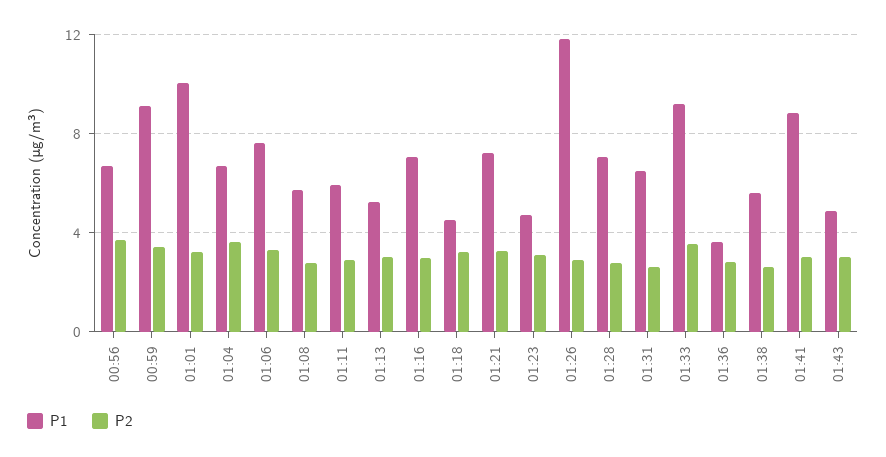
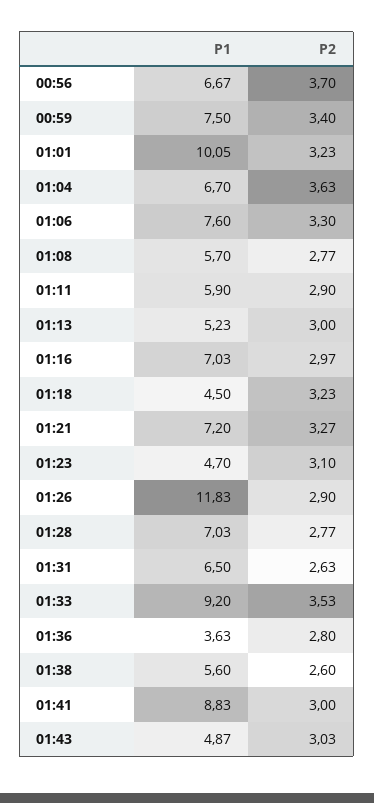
  {
    "P1": {
      "00:56": 6.67,
-     "00:59": 9,
+     "00:59": 7.5,
      "01:01": 10.05,
      "01:04": 6.7,
      "01:06": 7.6,
      "01:08": 5.7,
      "01:11": 5.9,
      "01:13": 5.23,
      "01:16": 7.03,
      "01:18": 4.5,
      "01:21": 7.2,
      "01:23": 4.7,
      "01:26": 11.83,
      "01:28": 7.03,
      "01:31": 6.5,
      "01:33": 9.2,
      "01:36": 3.63,
      "01:38": 5.6,
      "01:41": 8.83,
      "01:43": 4.87
    },
    "P2": {
      "00:56": 3.7,
      "00:59": 3.4,
      "01:01": 3.23,
      "01:04": 3.63,
      "01:06": 3.3,
      "01:08": 2.77,
      "01:11": 2.9,
      "01:13": 3,
      "01:16": 2.97,
      "01:18": 3.23,
      "01:21": 3.27,
      "01:23": 3.1,
      "01:26": 2.9,
      "01:28": 2.77,
      "01:31": 2.63,
      "01:33": 3.53,
      "01:36": 2.8,
      "01:38": 2.6,
      "01:41": 3,
      "01:43": 3.03
    }
  }

